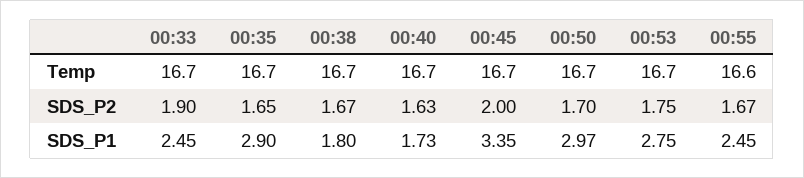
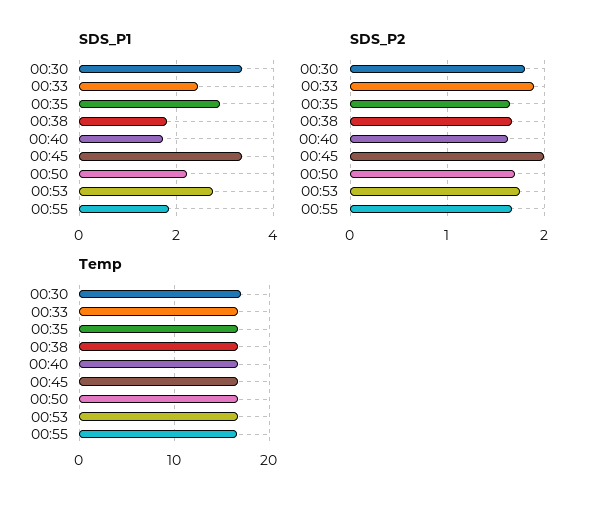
  {
    "Temp": {
      "00:33": 16.7,
      "00:35": 16.7,
      "00:38": 16.7,
      "00:40": 16.7,
      "00:45": 16.7,
      "00:50": 16.7,
      "00:53": 16.7,
-     "00:55": 16.6
+     "00:55": 16.6,
+     "00:30": 17
    },
    "SDS_P2": {
      "00:33": 1.9,
      "00:35": 1.65,
      "00:38": 1.67,
      "00:40": 1.63,
      "00:45": 2,
      "00:50": 1.7,
      "00:53": 1.75,
-     "00:55": 1.67
+     "00:55": 1.67,
+     "00:30": 1.8
    },
    "SDS_P1": {
      "00:33": 2.45,
      "00:35": 2.9,
      "00:38": 1.8,
      "00:40": 1.73,
      "00:45": 3.35,
-     "00:50": 2.97,
+     "00:50": 2.2,
      "00:53": 2.75,
-     "00:55": 2.45
+     "00:55": 1.8,
+     "00:30": 3.4
    }
  }

